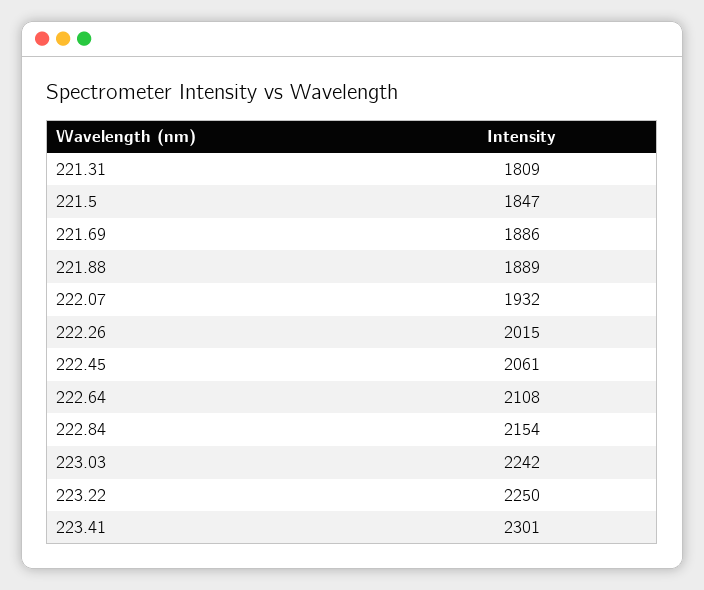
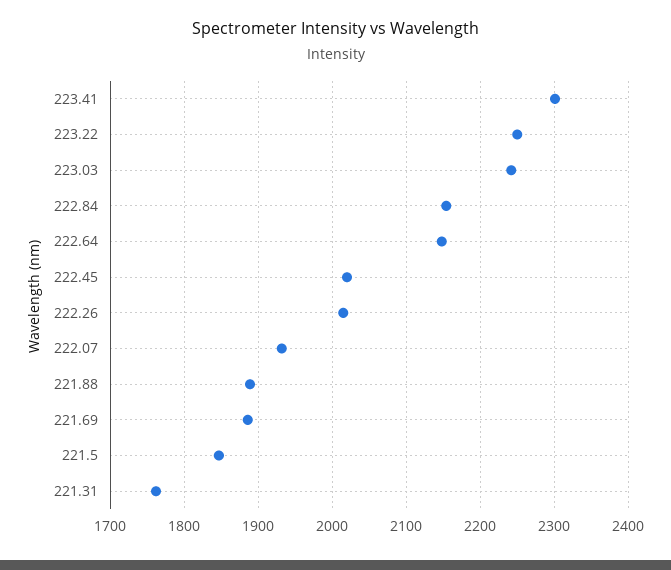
  {
-   "221.31": 1809,
+   "221.31": 1760,
    "221.5": 1847,
    "221.69": 1886,
    "221.88": 1889,
    "222.07": 1932,
    "222.26": 2015,
-   "222.45": 2061,
+   "222.45": 2020,
-   "222.64": 2108,
+   "222.64": 2150,
    "222.84": 2154,
    "223.03": 2242,
    "223.22": 2250,
    "223.41": 2301
  }

